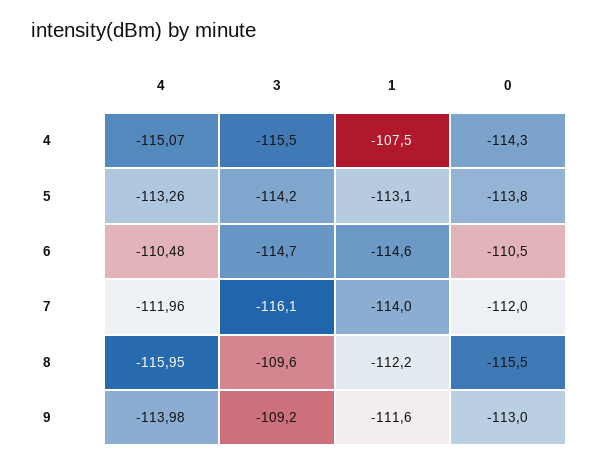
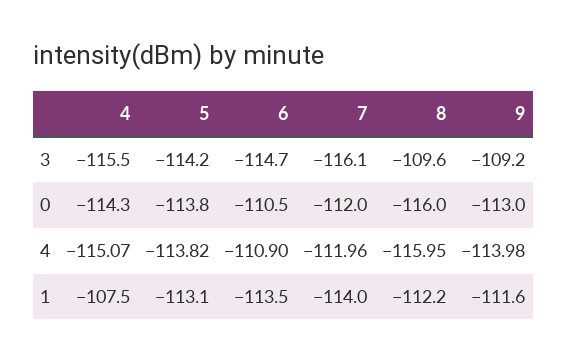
  {
    "4": {
      "4": -115.07,
-     "5": -113.26,
+     "5": -113.82,
-     "6": -110.48,
+     "6": -110.9,
      "7": -111.96,
      "8": -115.95,
      "9": -113.98
    },
    "3": {
      "4": -115.5,
      "5": -114.2,
      "6": -114.7,
      "7": -116.1,
      "8": -109.6,
      "9": -109.2
    },
    "1": {
      "4": -107.5,
      "5": -113.1,
-     "6": -114.6,
+     "6": -113.5,
      "7": -114,
      "8": -112.2,
      "9": -111.6
    },
    "0": {
      "4": -114.3,
      "5": -113.8,
      "6": -110.5,
      "7": -112,
-     "8": -115.5,
+     "8": -116,
      "9": -113
    }
  }

